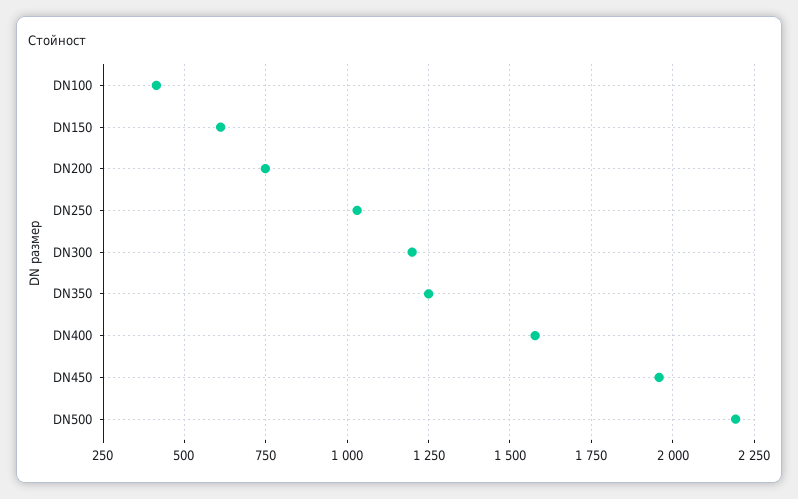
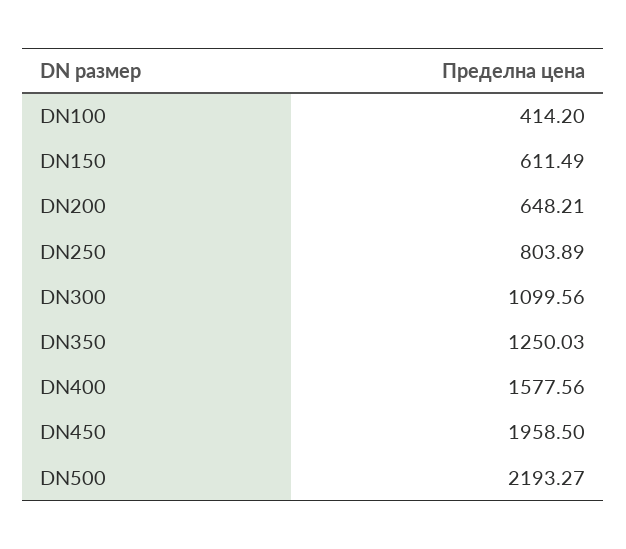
  {
    "DN100": 414.2,
    "DN150": 611.49,
-   "DN200": 750,
+   "DN200": 648.21,
-   "DN250": 1025,
+   "DN250": 803.89,
-   "DN300": 1200,
+   "DN300": 1099.56,
    "DN350": 1250.03,
    "DN400": 1577.56,
    "DN450": 1958.5,
    "DN500": 2193.27
  }

